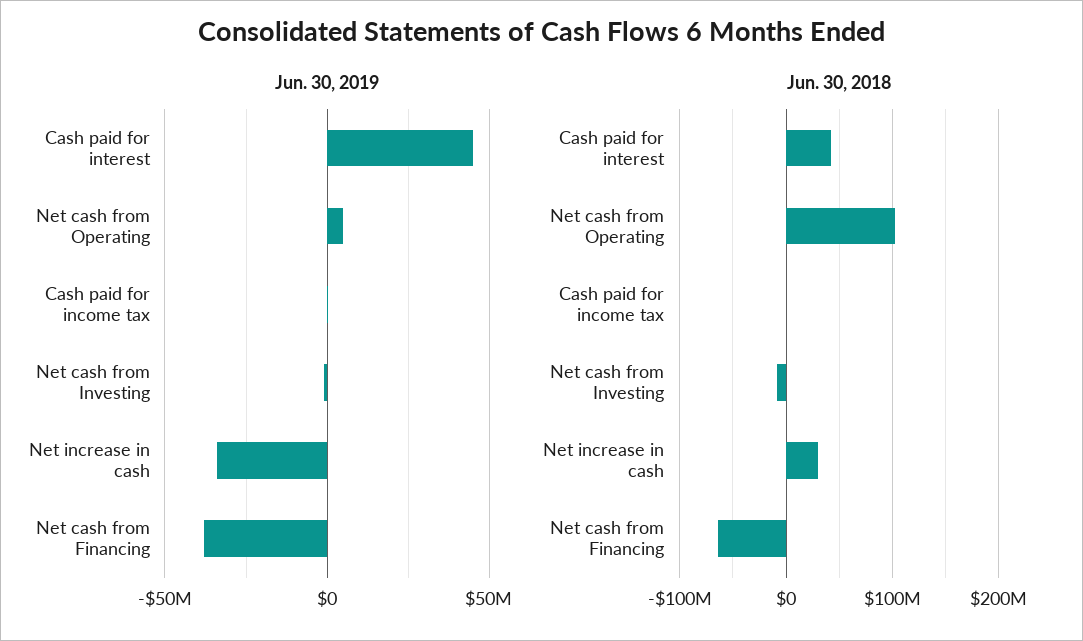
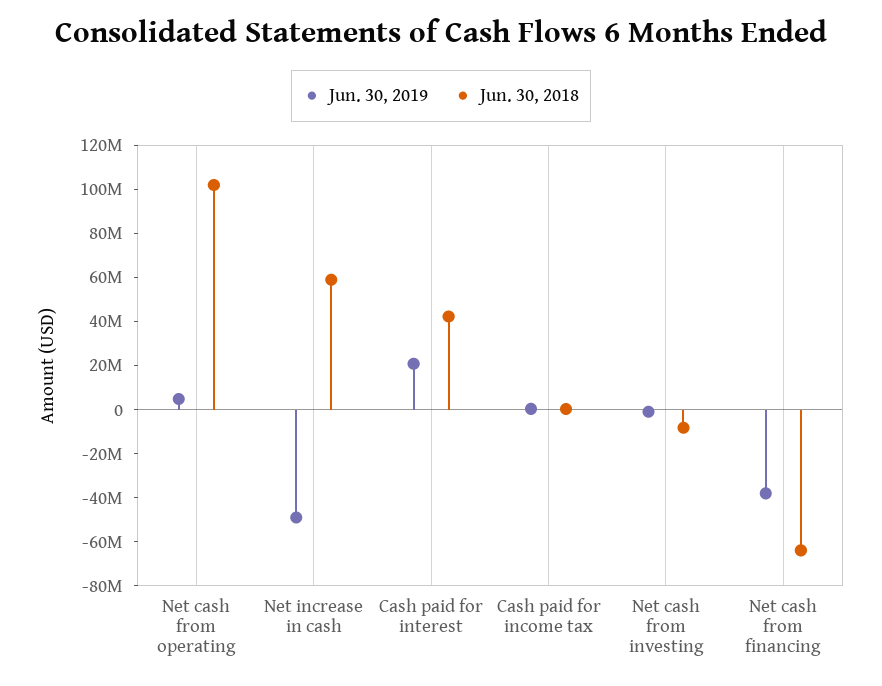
  {
    "Jun. 30, 2019": {
-     "Cash paid for interest": 45000000,
+     "Cash paid for interest": 20000000,
      "Net cash from Operating": 5000000,
      "Cash paid for income tax": 0,
      "Net cash from Investing": 0,
-     "Net increase in cash": -35000000,
+     "Net increase in cash": -50000000,
      "Net cash from Financing": -40000000
    },
    "Jun. 30, 2018": {
      "Cash paid for interest": 40000000,
      "Net cash from Operating": 100000000,
      "Cash paid for income tax": 0,
      "Net cash from Investing": -10000000,
-     "Net increase in cash": 30000000,
+     "Net increase in cash": 60000000,
      "Net cash from Financing": -65000000
    }
  }

